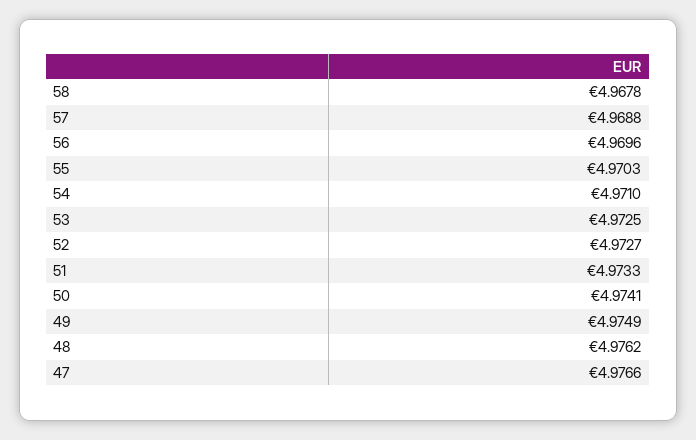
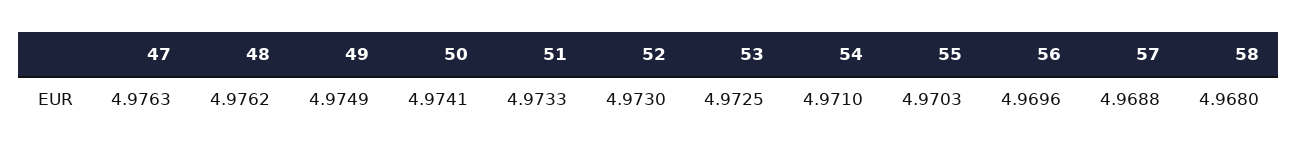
  {
-   "58": 4.9678,
+   "58": 4.968,
    "57": 4.9688,
    "56": 4.9696,
    "55": 4.9703,
    "54": 4.971,
    "53": 4.9725,
-   "52": 4.9727,
+   "52": 4.973,
    "51": 4.9733,
    "50": 4.9741,
    "49": 4.9749,
    "48": 4.9762,
-   "47": 4.9766
+   "47": 4.9763
  }

